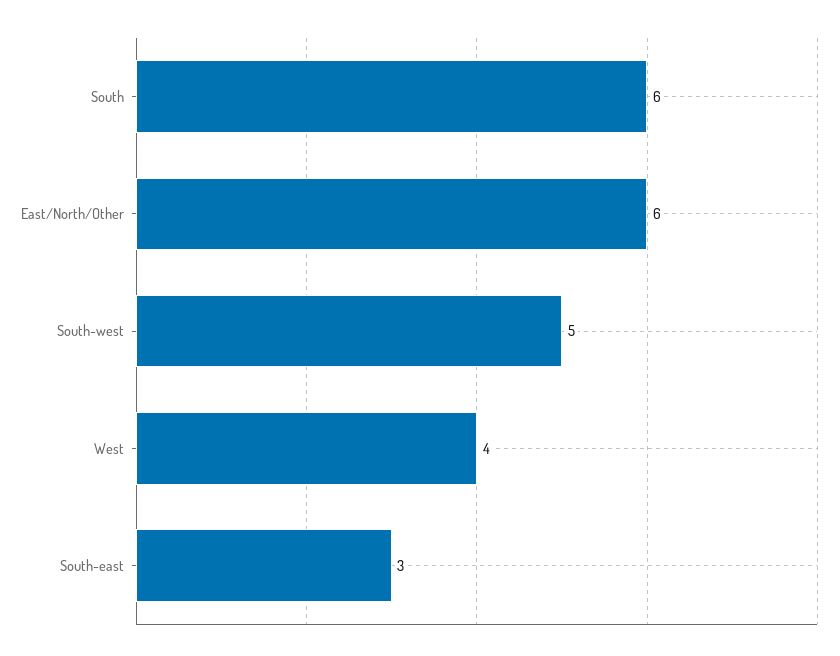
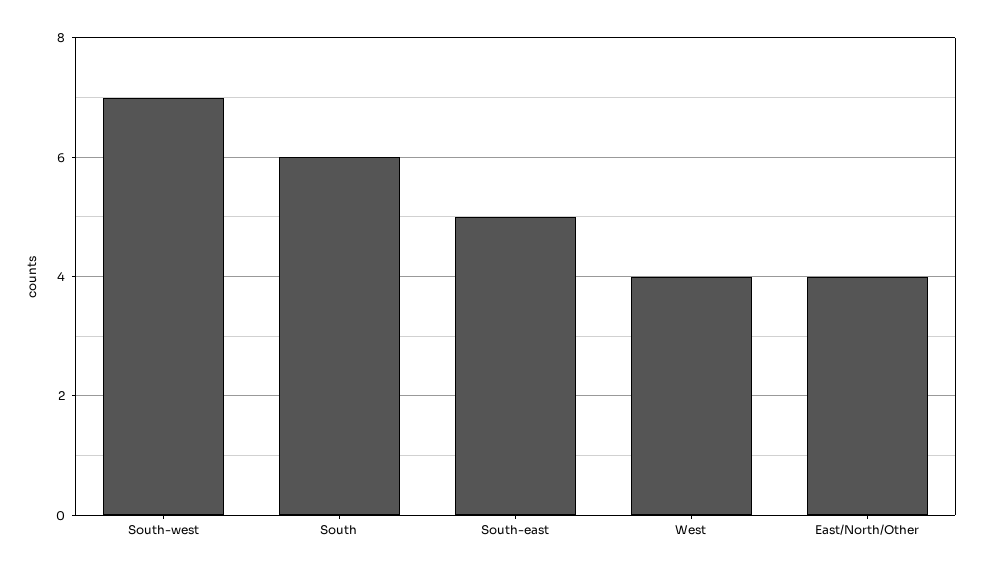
  {
    "South": 6,
-   "East/North/Other": 6,
+   "East/North/Other": 4,
-   "South-west": 5,
+   "South-west": 7,
    "West": 4,
-   "South-east": 3
+   "South-east": 5
  }

